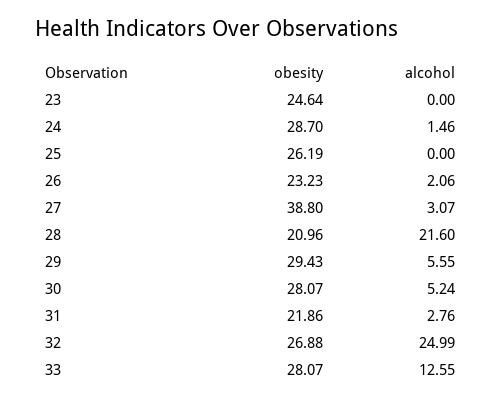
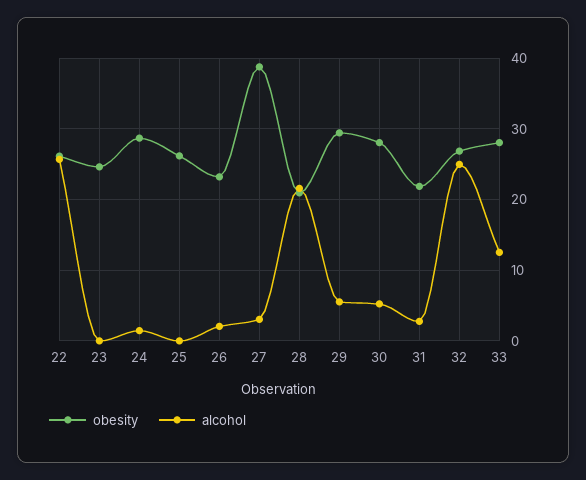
  {
    "obesity": {
      "23": 24.64,
      "24": 28.7,
      "25": 26.19,
      "26": 23.23,
      "27": 38.8,
      "28": 20.96,
      "29": 29.43,
      "30": 28.07,
      "31": 21.86,
      "32": 26.88,
-     "33": 28.07
+     "33": 28.07,
+     "22": 26
    },
    "alcohol": {
      "23": 0,
      "24": 1.46,
      "25": 0,
      "26": 2.06,
      "27": 3.07,
      "28": 21.6,
      "29": 5.55,
      "30": 5.24,
      "31": 2.76,
      "32": 24.99,
-     "33": 12.55
+     "33": 12.55,
+     "22": 26
    }
  }

